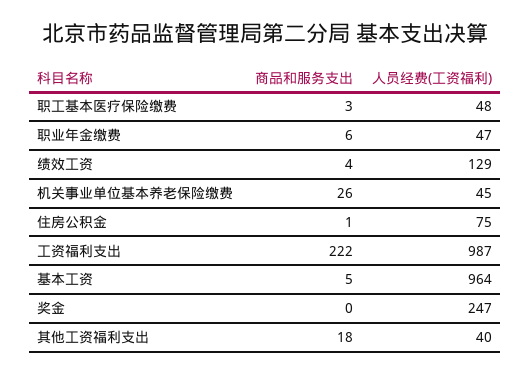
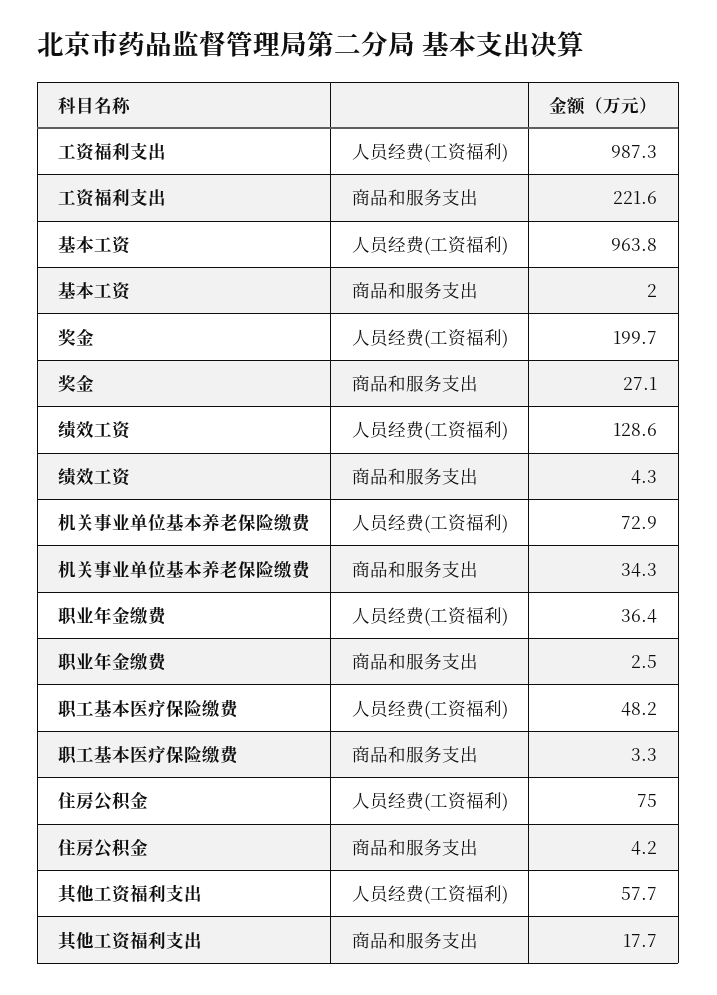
  {
    "商品和服务支出": {
      "职工基本医疗保险缴费": 3.3,
-     "职业年金缴费": 6,
+     "职业年金缴费": 2.5,
      "绩效工资": 4.3,
-     "机关事业单位基本养老保险缴费": 26,
+     "机关事业单位基本养老保险缴费": 34.3,
-     "住房公积金": 1,
+     "住房公积金": 4.2,
      "工资福利支出": 221.6,
-     "基本工资": 5,
+     "基本工资": 2,
-     "奖金": 0,
+     "奖金": 27.1,
      "其他工资福利支出": 17.7
    },
    "人员经费(工资福利)": {
      "职工基本医疗保险缴费": 48.2,
-     "职业年金缴费": 47,
+     "职业年金缴费": 36.4,
      "绩效工资": 128.6,
-     "机关事业单位基本养老保险缴费": 45,
+     "机关事业单位基本养老保险缴费": 72.9,
      "住房公积金": 75,
      "工资福利支出": 987.3,
      "基本工资": 963.8,
-     "奖金": 247,
+     "奖金": 199.7,
-     "其他工资福利支出": 40
+     "其他工资福利支出": 57.7
    }
  }

